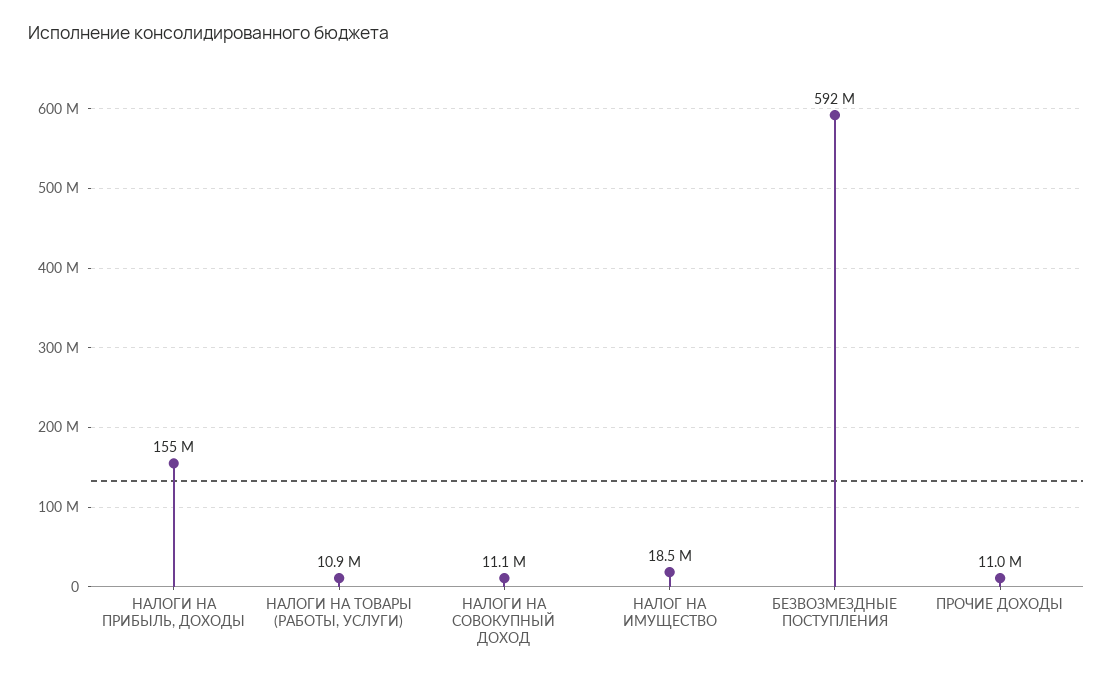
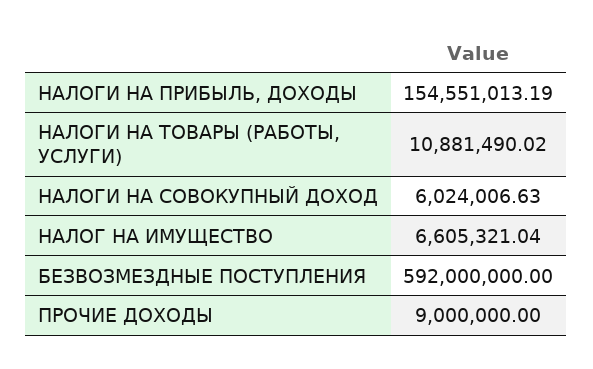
  {
    "НАЛОГИ НА ПРИБЫЛЬ, ДОХОДЫ": 154551013.19,
    "НАЛОГИ НА ТОВАРЫ (РАБОТЫ, УСЛУГИ)": 10881490.02,
-   "НАЛОГИ НА СОВОКУПНЫЙ ДОХОД": 11100000,
+   "НАЛОГИ НА СОВОКУПНЫЙ ДОХОД": 6024006.63,
-   "НАЛОГ НА ИМУЩЕСТВО": 18500000,
+   "НАЛОГ НА ИМУЩЕСТВО": 6605321.04,
    "БЕЗВОЗМЕЗДНЫЕ ПОСТУПЛЕНИЯ": 592000000,
-   "ПРОЧИЕ ДОХОДЫ": 11000000
+   "ПРОЧИЕ ДОХОДЫ": 9000000
  }

